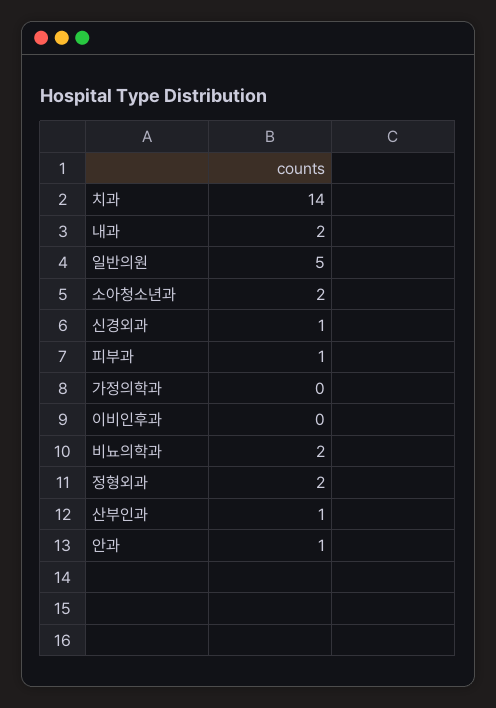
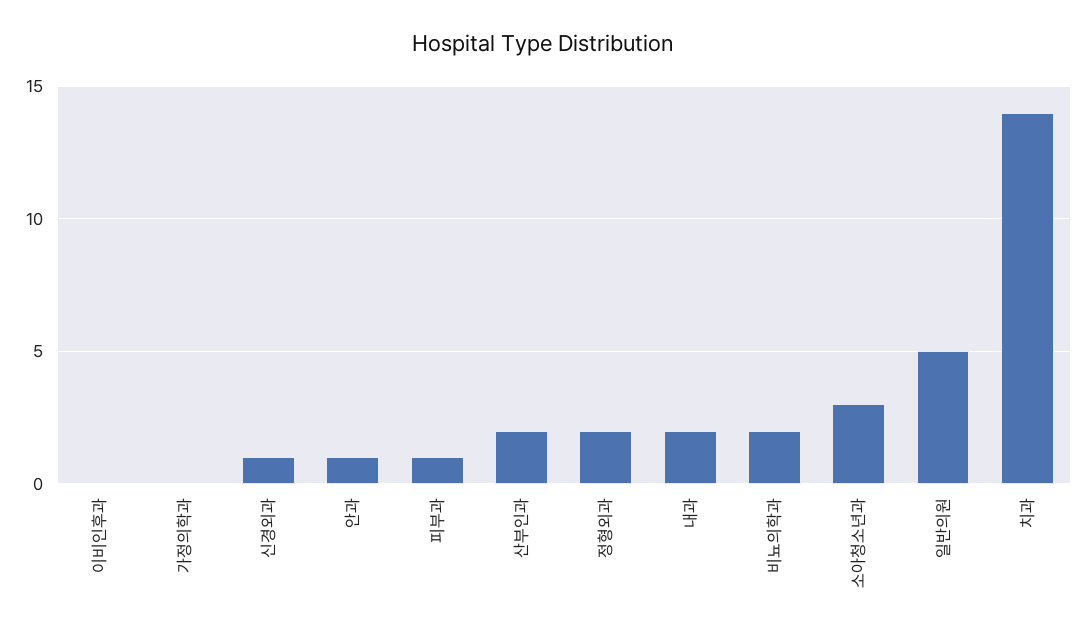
  {
    "치과": 14,
    "내과": 2,
    "일반의원": 5,
-   "소아청소년과": 2,
+   "소아청소년과": 3,
    "신경외과": 1,
    "피부과": 1,
    "가정의학과": 0,
    "이비인후과": 0,
    "비뇨의학과": 2,
    "정형외과": 2,
-   "산부인과": 1,
+   "산부인과": 2,
    "안과": 1
  }

